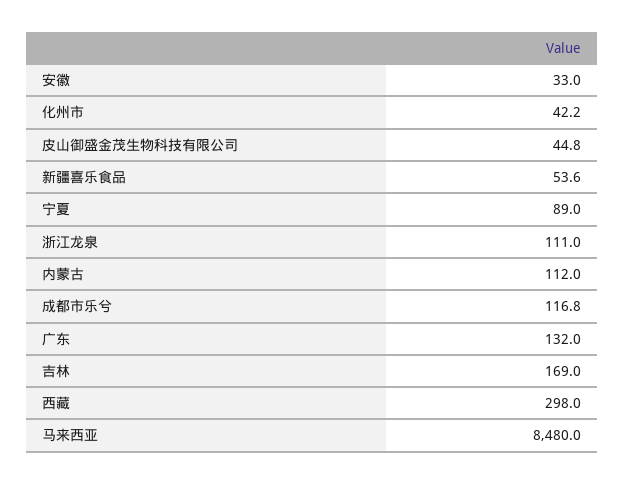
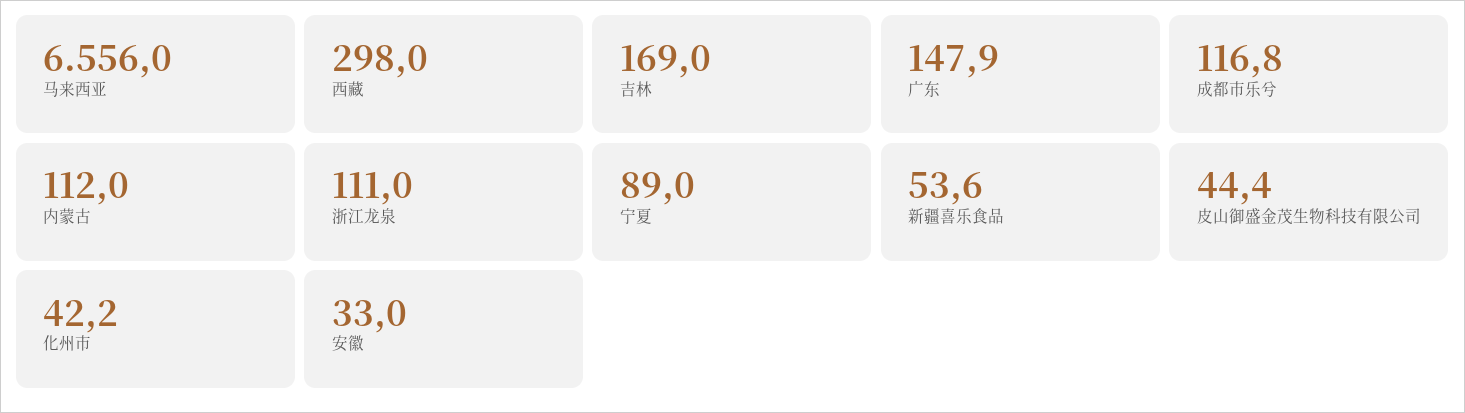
  {
    "安徽": 33,
    "化州市": 42.2,
-   "皮山御盛金茂生物科技有限公司": 44.8,
+   "皮山御盛金茂生物科技有限公司": 44.4,
    "新疆喜乐食品": 53.6,
    "宁夏": 89,
    "浙江龙泉": 111,
    "内蒙古": 112,
    "成都市乐兮": 116.8,
-   "广东": 132,
+   "广东": 147.9,
    "吉林": 169,
    "西藏": 298,
-   "马来西亚": 8480
+   "马来西亚": 6556
  }

